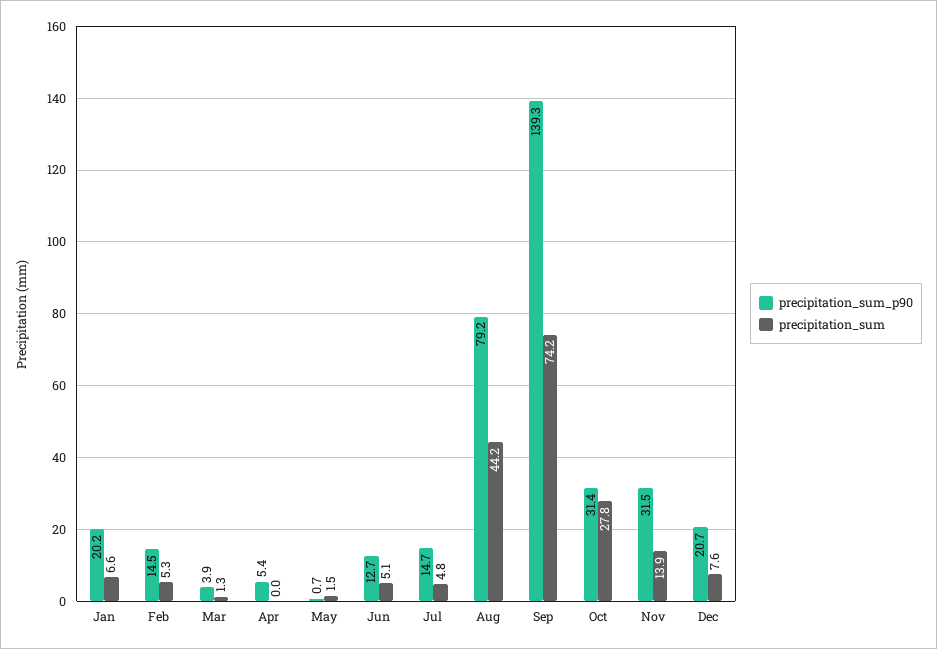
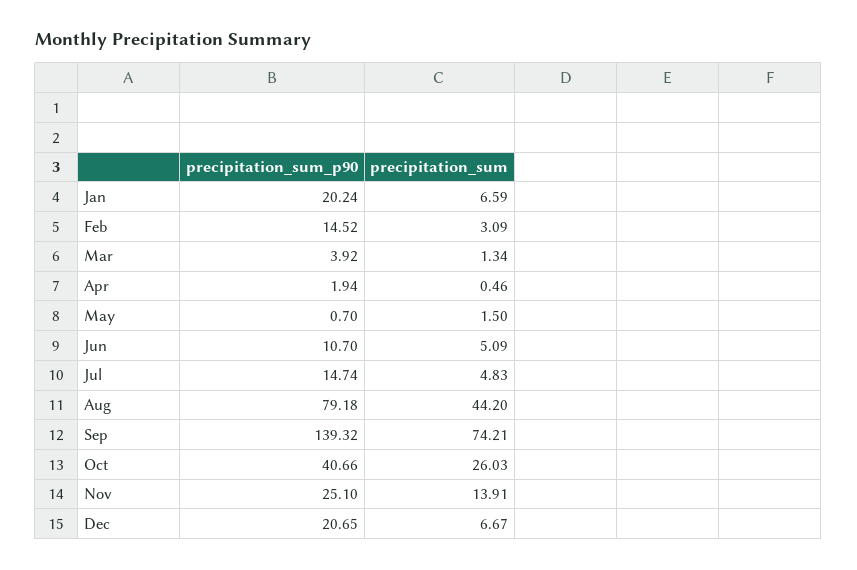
  {
    "precipitation_sum_p90": {
      "Jan": 20.24,
      "Feb": 14.52,
      "Mar": 3.92,
-     "Apr": 5.4,
+     "Apr": 1.94,
      "May": 0.7,
-     "Jun": 12.7,
+     "Jun": 10.7,
      "Jul": 14.74,
      "Aug": 79.18,
      "Sep": 139.32,
-     "Oct": 31.4,
+     "Oct": 40.66,
-     "Nov": 31.5,
+     "Nov": 25.1,
      "Dec": 20.65
    },
    "precipitation_sum": {
      "Jan": 6.59,
-     "Feb": 5.3,
+     "Feb": 3.09,
      "Mar": 1.34,
-     "Apr": 0,
+     "Apr": 0.46,
      "May": 1.5,
      "Jun": 5.09,
      "Jul": 4.83,
      "Aug": 44.2,
      "Sep": 74.21,
-     "Oct": 27.8,
+     "Oct": 26.03,
      "Nov": 13.91,
-     "Dec": 7.6
+     "Dec": 6.67
    }
  }

